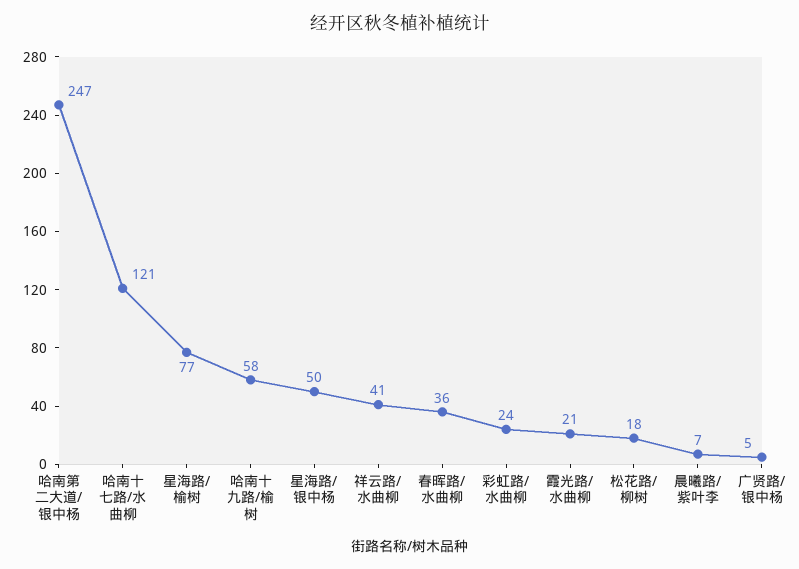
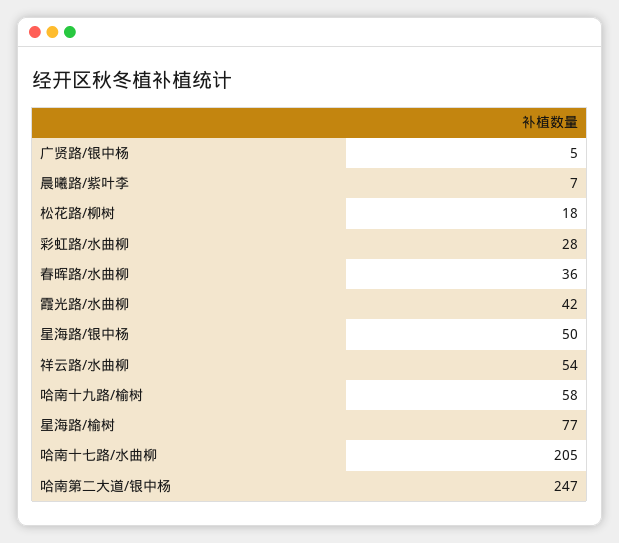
  {
    "哈南第二大道/银中杨": 247,
-   "哈南十七路/水曲柳": 121,
+   "哈南十七路/水曲柳": 205,
    "星海路/榆树": 77,
    "哈南十九路/榆树": 58,
    "星海路/银中杨": 50,
-   "祥云路/水曲柳": 41,
+   "祥云路/水曲柳": 54,
    "春晖路/水曲柳": 36,
-   "彩虹路/水曲柳": 24,
+   "彩虹路/水曲柳": 28,
-   "霞光路/水曲柳": 21,
+   "霞光路/水曲柳": 42,
    "松花路/柳树": 18,
    "晨曦路/紫叶李": 7,
    "广贤路/银中杨": 5
  }

